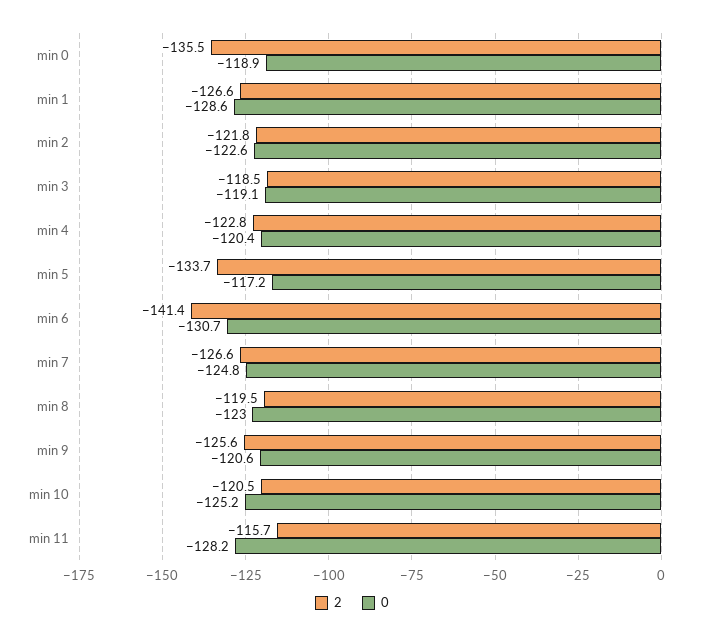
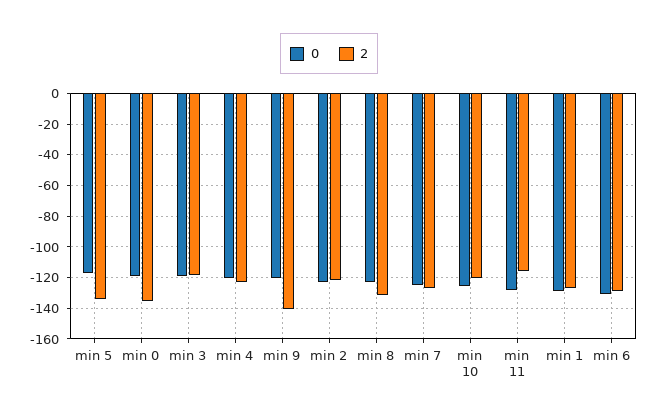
  {
    "2": {
      "min 0": -135.5,
      "min 1": -126.6,
      "min 2": -121.8,
      "min 3": -118.5,
      "min 4": -122.8,
      "min 5": -133.7,
-     "min 6": -141.4,
+     "min 6": -130,
      "min 7": -126.6,
-     "min 8": -119.5,
+     "min 8": -130,
-     "min 9": -125.6,
+     "min 9": -140,
      "min 10": -120.5,
      "min 11": -115.7
    },
    "0": {
      "min 0": -118.9,
      "min 1": -128.6,
      "min 2": -122.6,
      "min 3": -119.1,
      "min 4": -120.4,
      "min 5": -117.2,
      "min 6": -130.7,
      "min 7": -124.8,
      "min 8": -123,
      "min 9": -120.6,
      "min 10": -125.2,
      "min 11": -128.2
    }
  }

